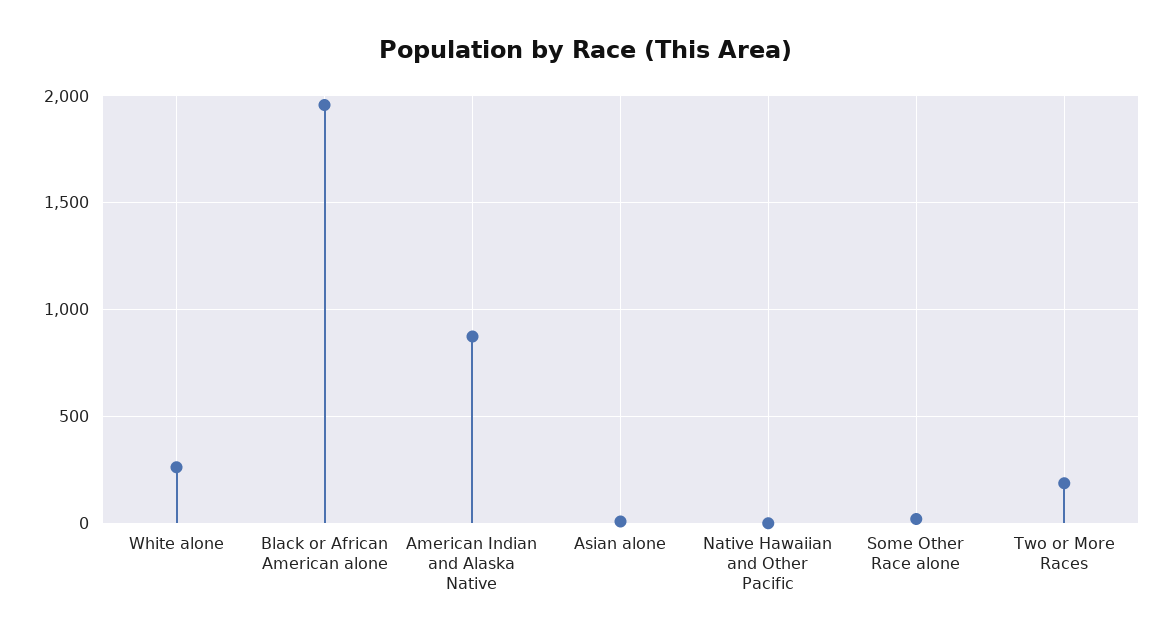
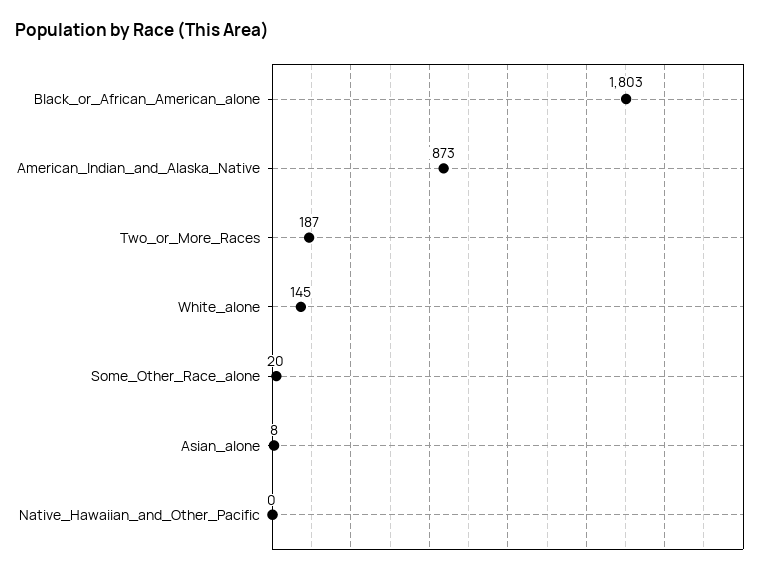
  {
-   "White alone": 250,
+   "White alone": 145,
-   "Black or African American alone": 1950,
+   "Black or African American alone": 1803,
    "American Indian and Alaska Native": 873,
    "Asian alone": 8,
    "Native Hawaiian and Other Pacific": 0,
    "Some Other Race alone": 20,
    "Two or More Races": 187
  }

